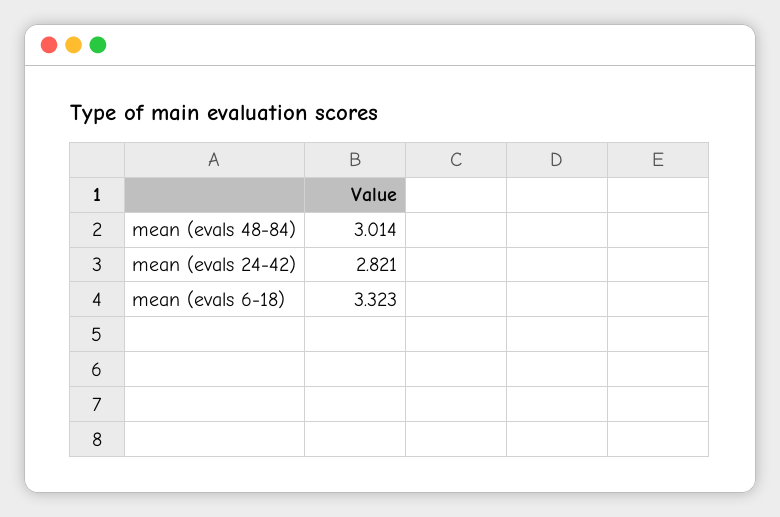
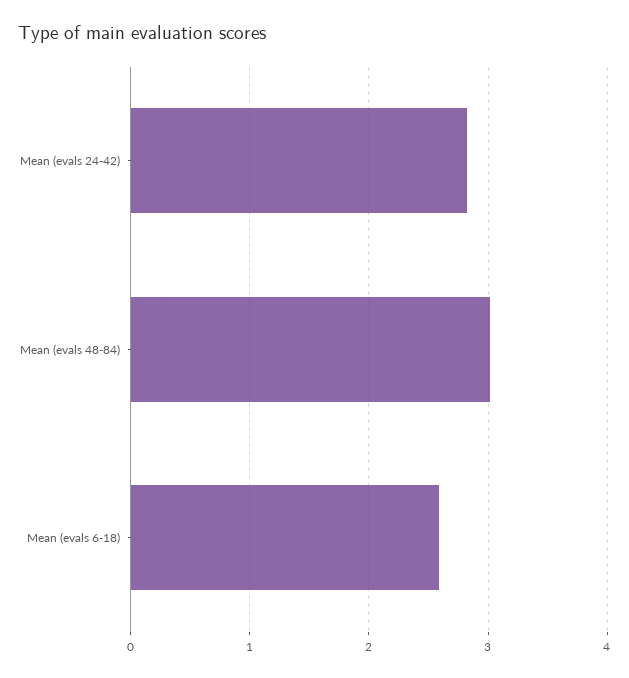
  {
    "mean (evals 48-84)": 3.014,
    "mean (evals 24-42)": 2.821,
-   "mean (evals 6-18)": 3.323
+   "mean (evals 6-18)": 2.6
  }

